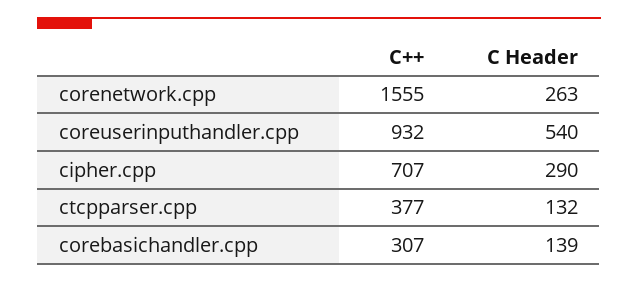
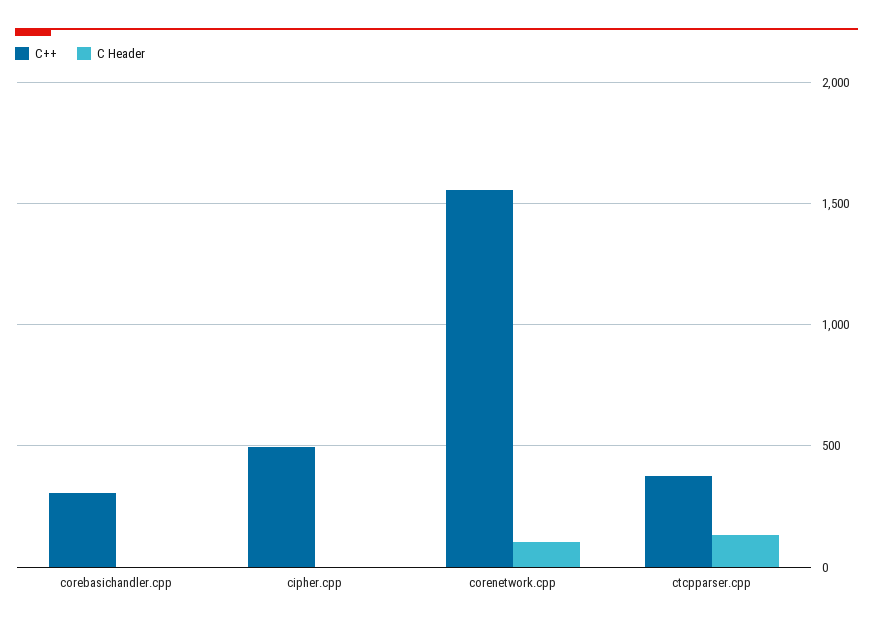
  {
    "C++": {
      "corenetwork.cpp": 1555,
-     "coreuserinputhandler.cpp": 932,
-     "cipher.cpp": 707,
+     "cipher.cpp": 500,
      "ctcpparser.cpp": 377,
      "corebasichandler.cpp": 307
    },
    "C Header": {
-     "corenetwork.cpp": 263,
+     "corenetwork.cpp": 100,
-     "coreuserinputhandler.cpp": 540,
-     "cipher.cpp": 290,
+     "cipher.cpp": 0,
      "ctcpparser.cpp": 132,
-     "corebasichandler.cpp": 139
+     "corebasichandler.cpp": 0
    }
  }

